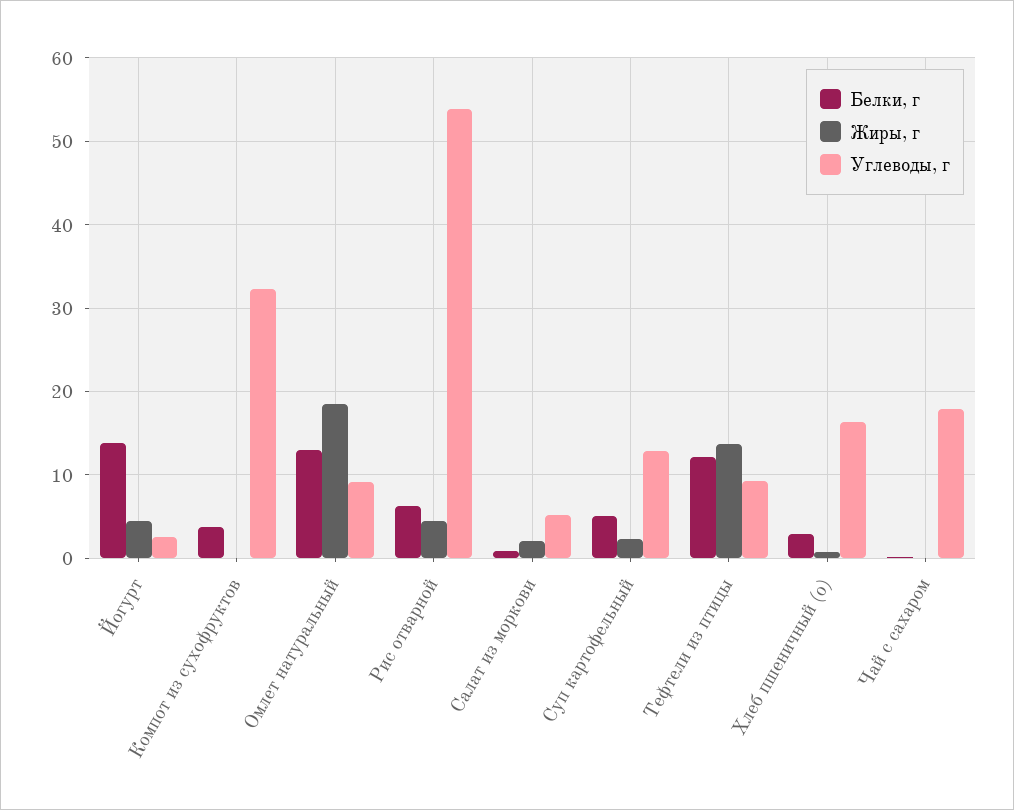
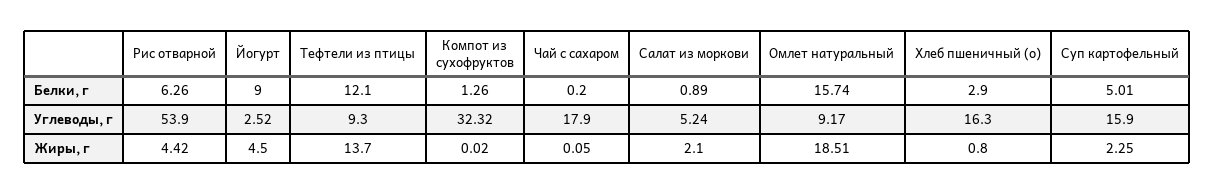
  {
    "Белки, г": {
-     "Йогурт": 14,
+     "Йогурт": 9,
-     "Компот из сухофруктов": 4,
+     "Компот из сухофруктов": 1.26,
-     "Омлет натуральный": 13,
+     "Омлет натуральный": 15.74,
      "Рис отварной": 6.26,
      "Салат из моркови": 0.89,
      "Суп картофельный": 5.01,
      "Тефтели из птицы": 12.1,
      "Хлеб пшеничный (о)": 2.9,
      "Чай с сахаром": 0.2
    },
    "Жиры, г": {
      "Йогурт": 4.5,
      "Компот из сухофруктов": 0.02,
      "Омлет натуральный": 18.51,
      "Рис отварной": 4.42,
      "Салат из моркови": 2.1,
      "Суп картофельный": 2.25,
      "Тефтели из птицы": 13.7,
      "Хлеб пшеничный (о)": 0.8,
      "Чай с сахаром": 0.05
    },
    "Углеводы, г": {
      "Йогурт": 2.52,
      "Компот из сухофруктов": 32.32,
      "Омлет натуральный": 9.17,
      "Рис отварной": 53.9,
      "Салат из моркови": 5.24,
-     "Суп картофельный": 13,
+     "Суп картофельный": 15.9,
      "Тефтели из птицы": 9.3,
      "Хлеб пшеничный (о)": 16.3,
      "Чай с сахаром": 17.9
    }
  }

